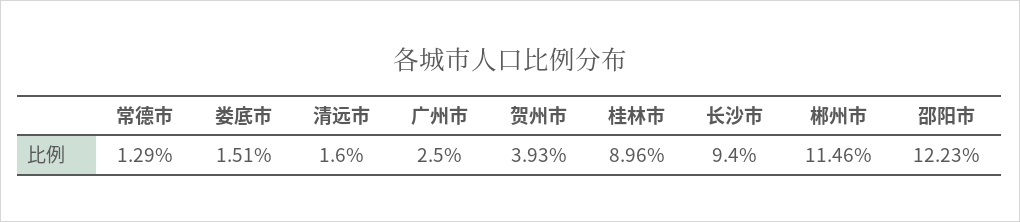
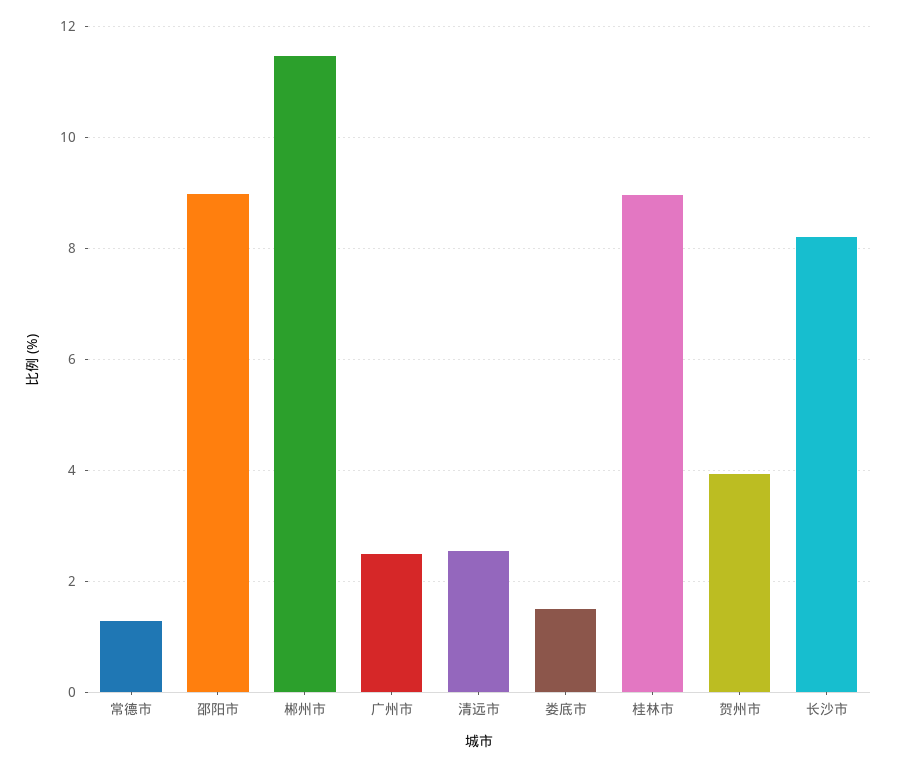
  {
    "常德市": 1.29,
    "娄底市": 1.51,
-   "清远市": 1.6,
+   "清远市": 2.6,
    "广州市": 2.5,
    "贺州市": 3.93,
    "桂林市": 8.96,
-   "长沙市": 9.4,
+   "长沙市": 8.2,
    "郴州市": 11.46,
-   "邵阳市": 12.23
+   "邵阳市": 9
  }

